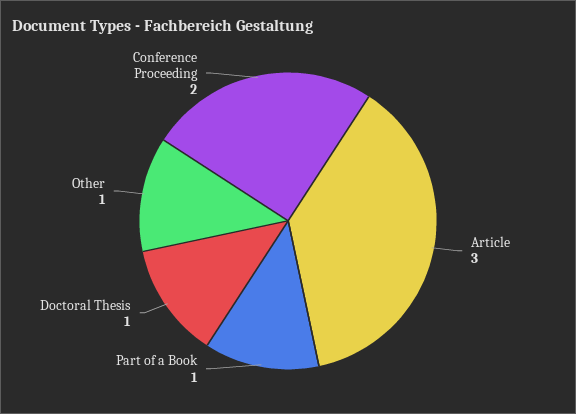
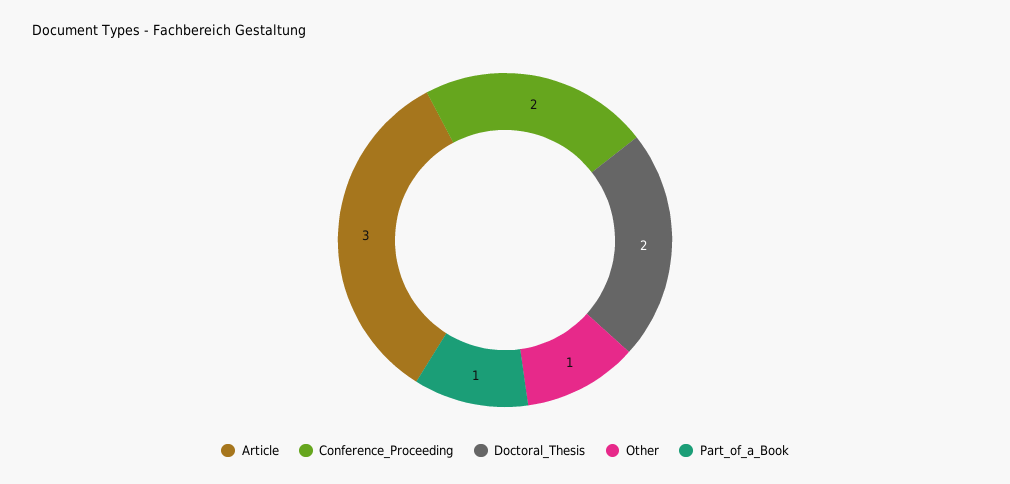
  {
    "Article": 3,
    "Part of a Book": 1,
-   "Doctoral Thesis": 1,
+   "Doctoral Thesis": 2,
    "Other": 1,
    "Conference Proceeding": 2
  }

